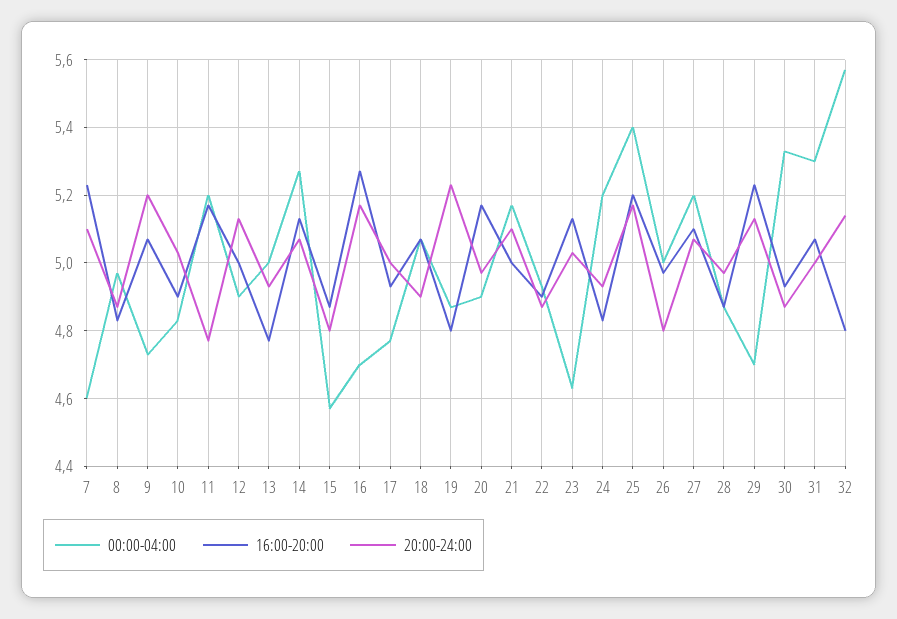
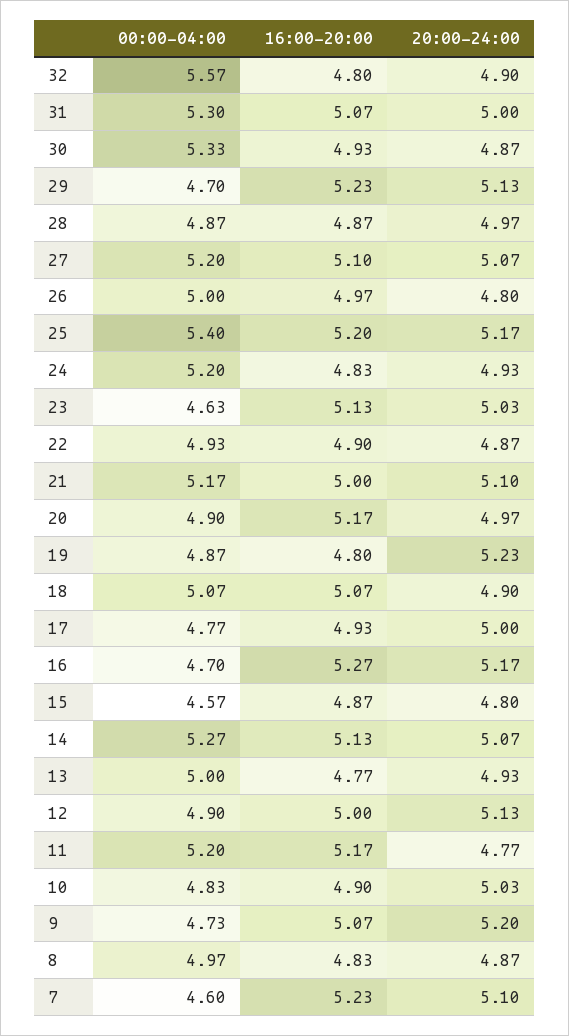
  {
    "00:00-04:00": {
      "7": 4.6,
      "8": 4.97,
      "9": 4.73,
      "10": 4.83,
      "11": 5.2,
      "12": 4.9,
      "13": 5,
      "14": 5.27,
      "15": 4.57,
      "16": 4.7,
      "17": 4.77,
      "18": 5.07,
      "19": 4.87,
      "20": 4.9,
      "21": 5.17,
      "22": 4.93,
      "23": 4.63,
      "24": 5.2,
      "25": 5.4,
      "26": 5,
      "27": 5.2,
      "28": 4.87,
      "29": 4.7,
      "30": 5.33,
      "31": 5.3,
      "32": 5.57
    },
    "16:00-20:00": {
      "7": 5.23,
      "8": 4.83,
      "9": 5.07,
      "10": 4.9,
      "11": 5.17,
      "12": 5,
      "13": 4.77,
      "14": 5.13,
      "15": 4.87,
      "16": 5.27,
      "17": 4.93,
      "18": 5.07,
      "19": 4.8,
      "20": 5.17,
      "21": 5,
      "22": 4.9,
      "23": 5.13,
      "24": 4.83,
      "25": 5.2,
      "26": 4.97,
      "27": 5.1,
      "28": 4.87,
      "29": 5.23,
      "30": 4.93,
      "31": 5.07,
      "32": 4.8
    },
    "20:00-24:00": {
      "7": 5.1,
      "8": 4.87,
      "9": 5.2,
      "10": 5.03,
      "11": 4.77,
      "12": 5.13,
      "13": 4.93,
      "14": 5.07,
      "15": 4.8,
      "16": 5.17,
      "17": 5,
      "18": 4.9,
      "19": 5.23,
      "20": 4.97,
      "21": 5.1,
      "22": 4.87,
      "23": 5.03,
      "24": 4.93,
      "25": 5.17,
      "26": 4.8,
      "27": 5.07,
      "28": 4.97,
      "29": 5.13,
      "30": 4.87,
      "31": 5,
-     "32": 5.15
+     "32": 4.9
    }
  }

